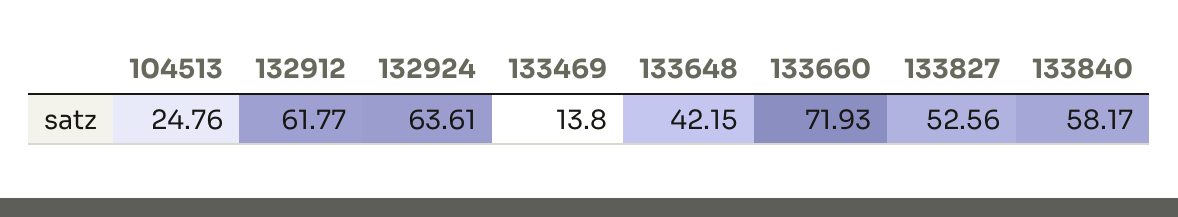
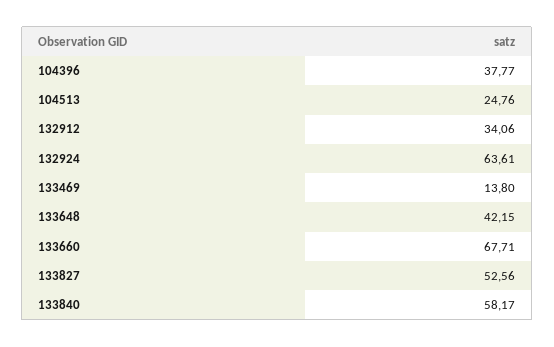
  {
    "104513": 24.76,
-   "132912": 61.77,
+   "132912": 34.06,
    "132924": 63.61,
    "133469": 13.8,
    "133648": 42.15,
-   "133660": 71.93,
+   "133660": 67.71,
    "133827": 52.56,
-   "133840": 58.17
+   "133840": 58.17,
+   "104396": 37.77
  }

